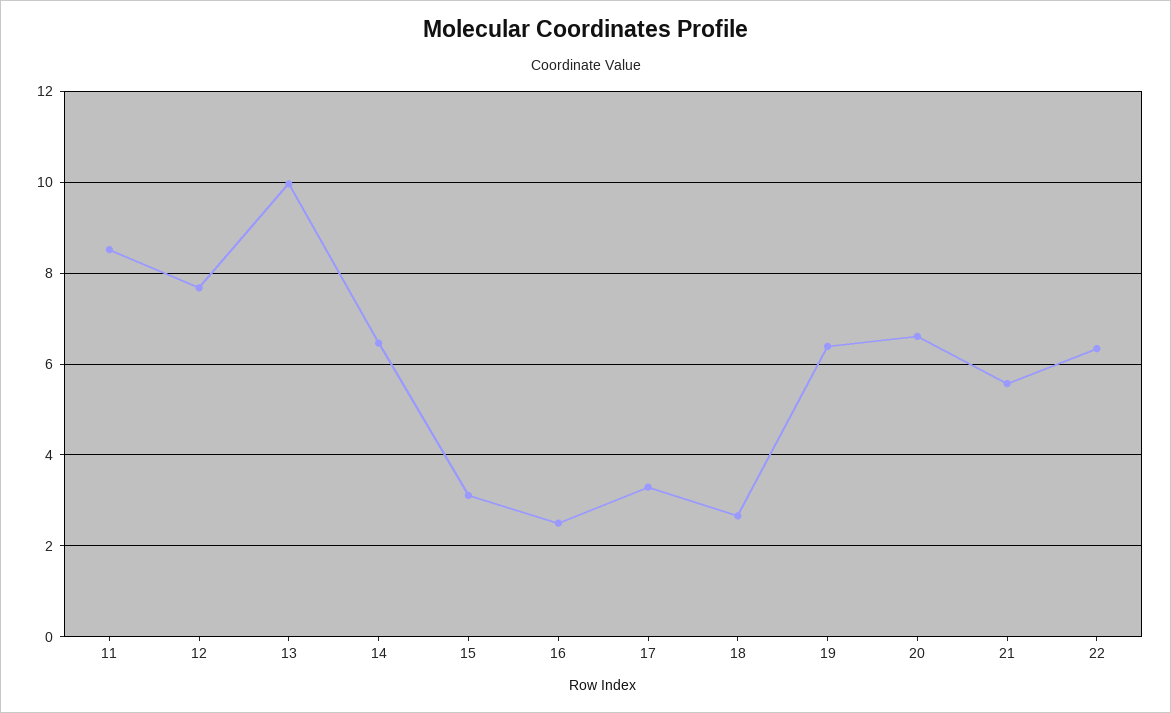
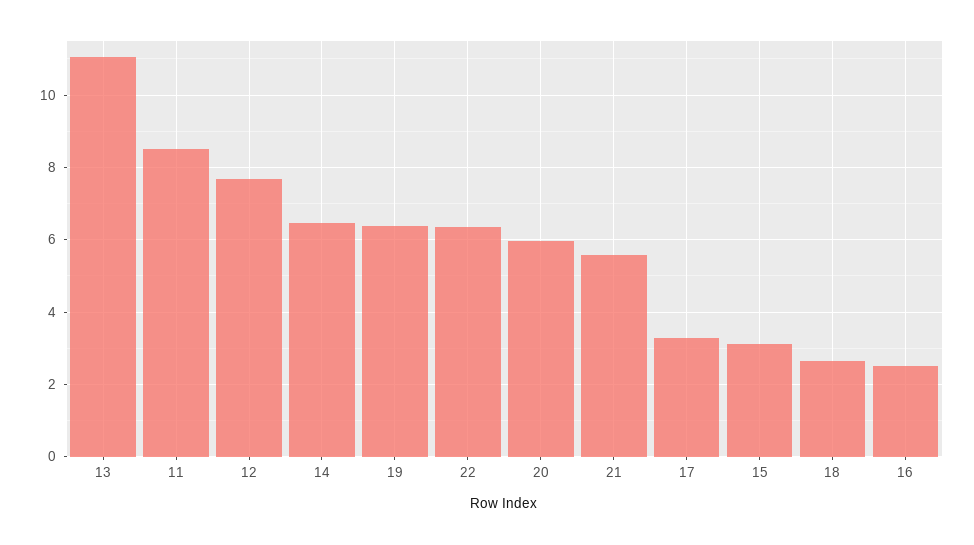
  {
    "11": 8.6,
    "12": 7.6,
-   "13": 10,
+   "13": 11,
    "14": 6.4,
    "15": 3.2,
    "16": 2.6,
    "17": 3.2,
    "18": 2.6,
    "19": 6.4,
-   "20": 6.6,
+   "20": 6,
    "21": 5.6,
    "22": 6.4
  }

